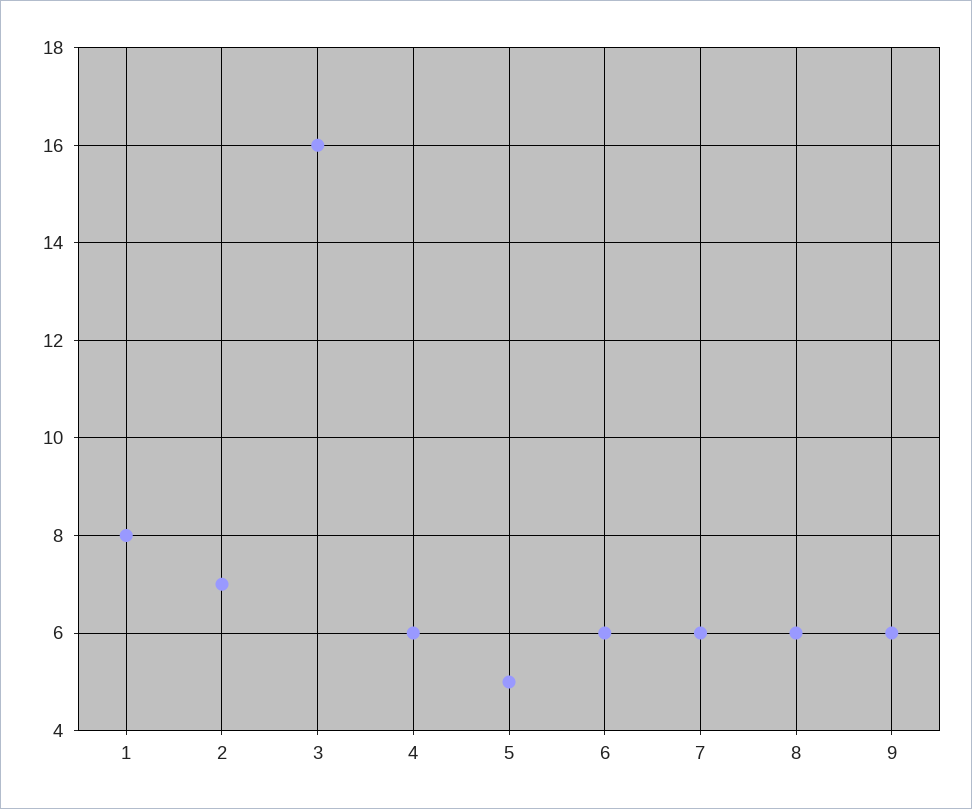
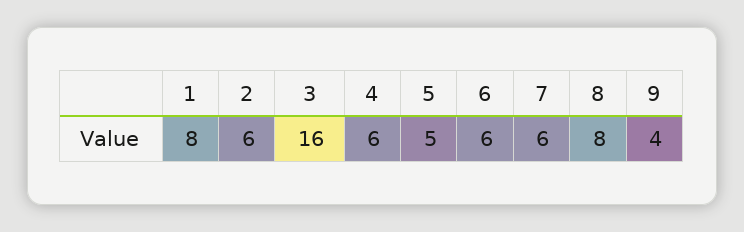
  {
    "1": 8,
-   "2": 7,
+   "2": 6,
    "3": 16,
    "4": 6,
    "5": 5,
    "6": 6,
    "7": 6,
-   "8": 6,
+   "8": 8,
-   "9": 6
+   "9": 4
  }

